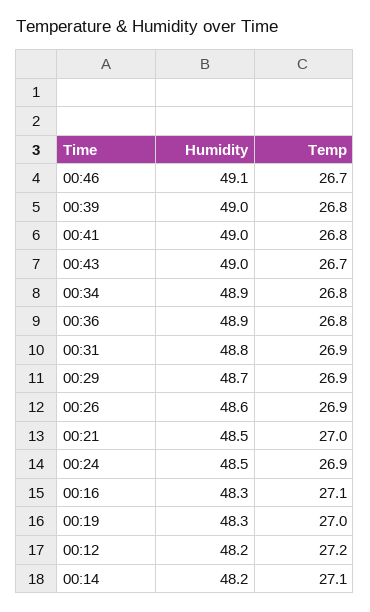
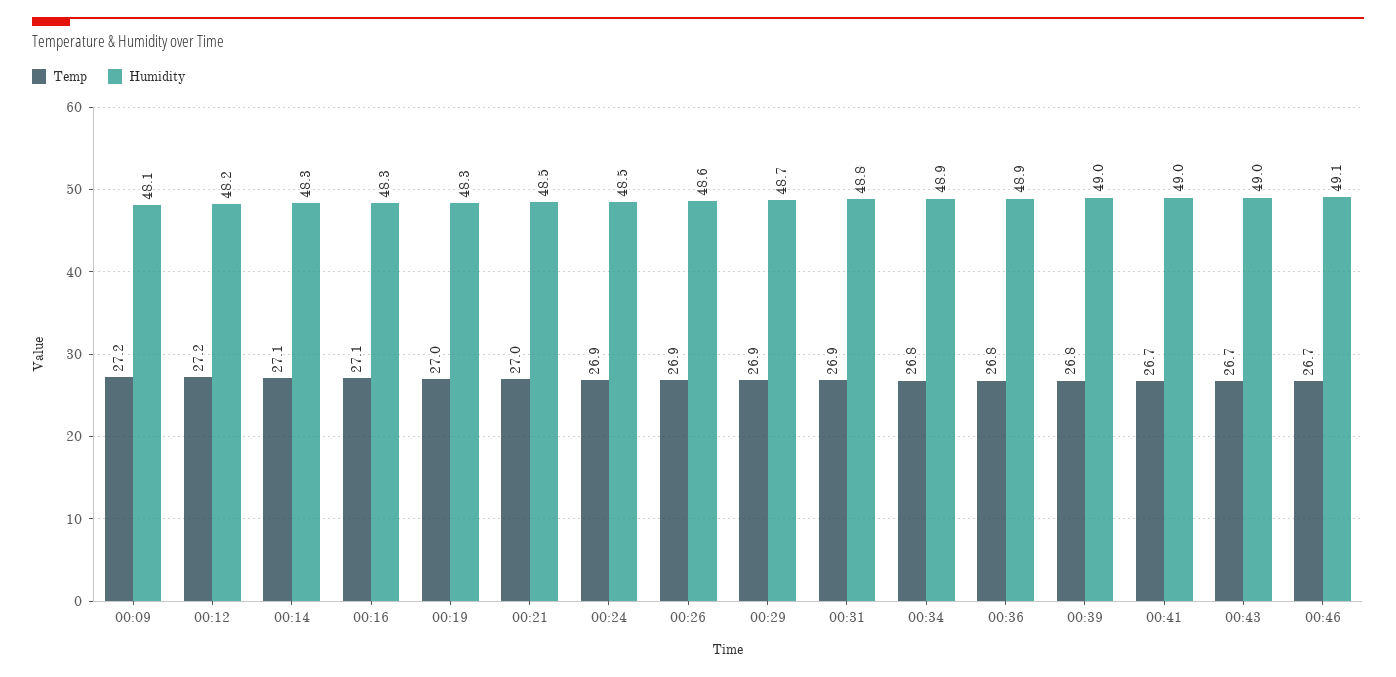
  {
    "Humidity": {
      "00:46": 49.1,
      "00:39": 49,
      "00:41": 49,
      "00:43": 49,
      "00:34": 48.9,
      "00:36": 48.9,
      "00:31": 48.8,
      "00:29": 48.7,
      "00:26": 48.6,
      "00:21": 48.5,
      "00:24": 48.5,
      "00:16": 48.3,
      "00:19": 48.3,
      "00:12": 48.2,
-     "00:14": 48.2
+     "00:14": 48.3,
+     "00:09": 48.1
    },
    "Temp": {
      "00:46": 26.7,
      "00:39": 26.8,
-     "00:41": 26.8,
+     "00:41": 26.7,
      "00:43": 26.7,
      "00:34": 26.8,
      "00:36": 26.8,
      "00:31": 26.9,
      "00:29": 26.9,
      "00:26": 26.9,
      "00:21": 27,
      "00:24": 26.9,
      "00:16": 27.1,
      "00:19": 27,
      "00:12": 27.2,
-     "00:14": 27.1
+     "00:14": 27.1,
+     "00:09": 27.2
    }
  }

